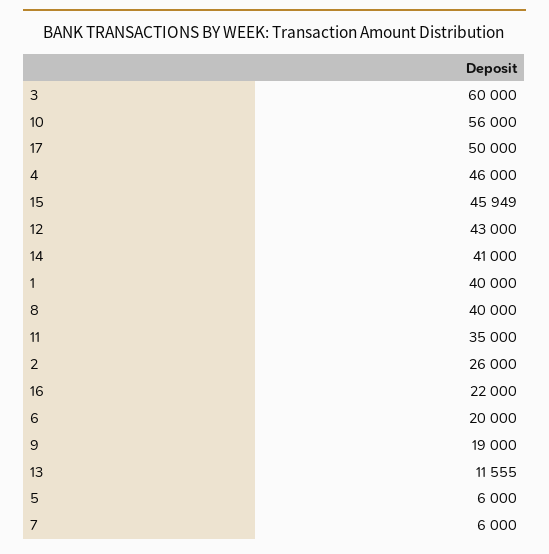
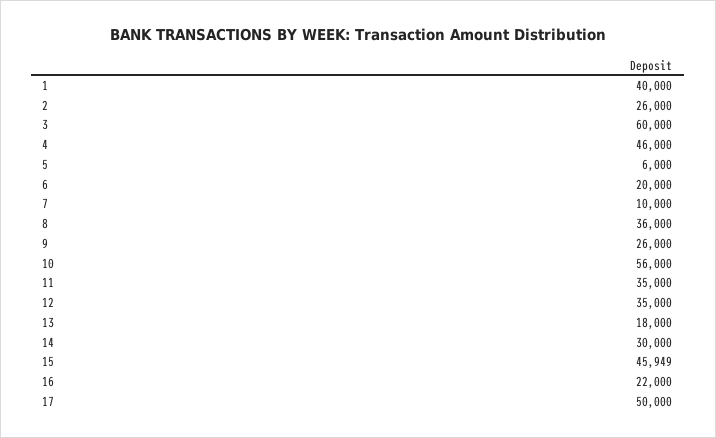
  {
    "3": 60000,
    "10": 56000,
    "17": 50000,
    "4": 46000,
    "15": 45949,
-   "12": 43000,
+   "12": 35000,
-   "14": 41000,
+   "14": 30000,
    "1": 40000,
-   "8": 40000,
+   "8": 36000,
    "11": 35000,
    "2": 26000,
    "16": 22000,
    "6": 20000,
-   "9": 19000,
+   "9": 26000,
-   "13": 11555,
+   "13": 18000,
    "5": 6000,
-   "7": 6000
+   "7": 10000
  }

